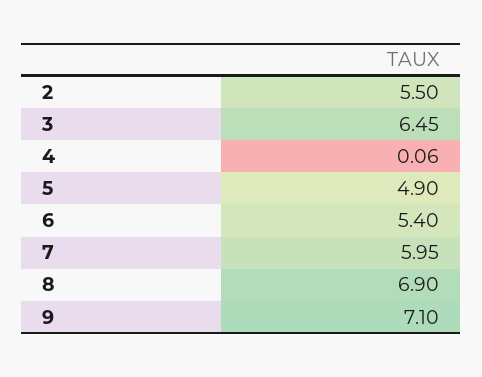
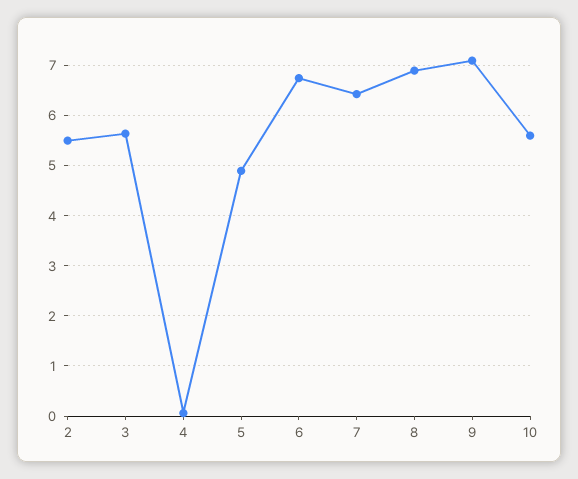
  {
    "2": 5.5,
-   "3": 6.45,
+   "3": 5.6,
    "4": 0.06,
    "5": 4.9,
-   "6": 5.4,
+   "6": 6.8,
-   "7": 5.95,
+   "7": 6.4,
    "8": 6.9,
-   "9": 7.1
+   "9": 7.1,
+   "10": 5.6
  }

